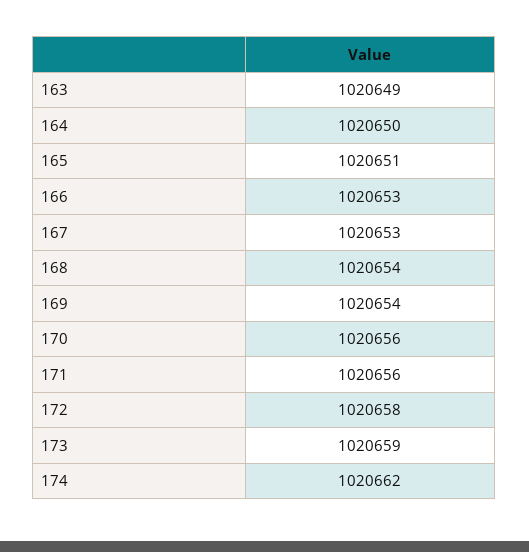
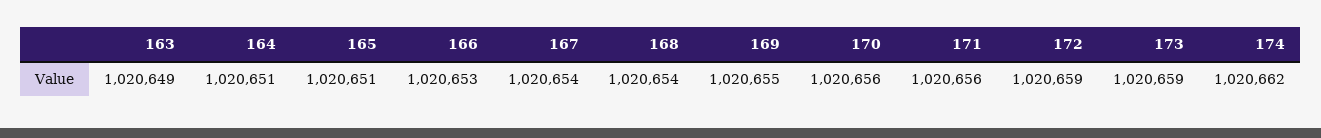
  {
    "163": 1020649,
-   "164": 1020650,
+   "164": 1020651,
    "165": 1020651,
    "166": 1020653,
-   "167": 1020653,
+   "167": 1020654,
    "168": 1020654,
-   "169": 1020654,
+   "169": 1020655,
    "170": 1020656,
    "171": 1020656,
-   "172": 1020658,
+   "172": 1020659,
    "173": 1020659,
    "174": 1020662
  }

